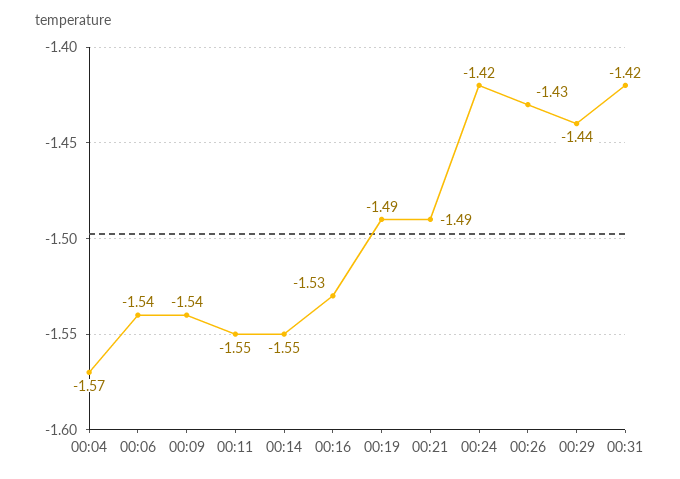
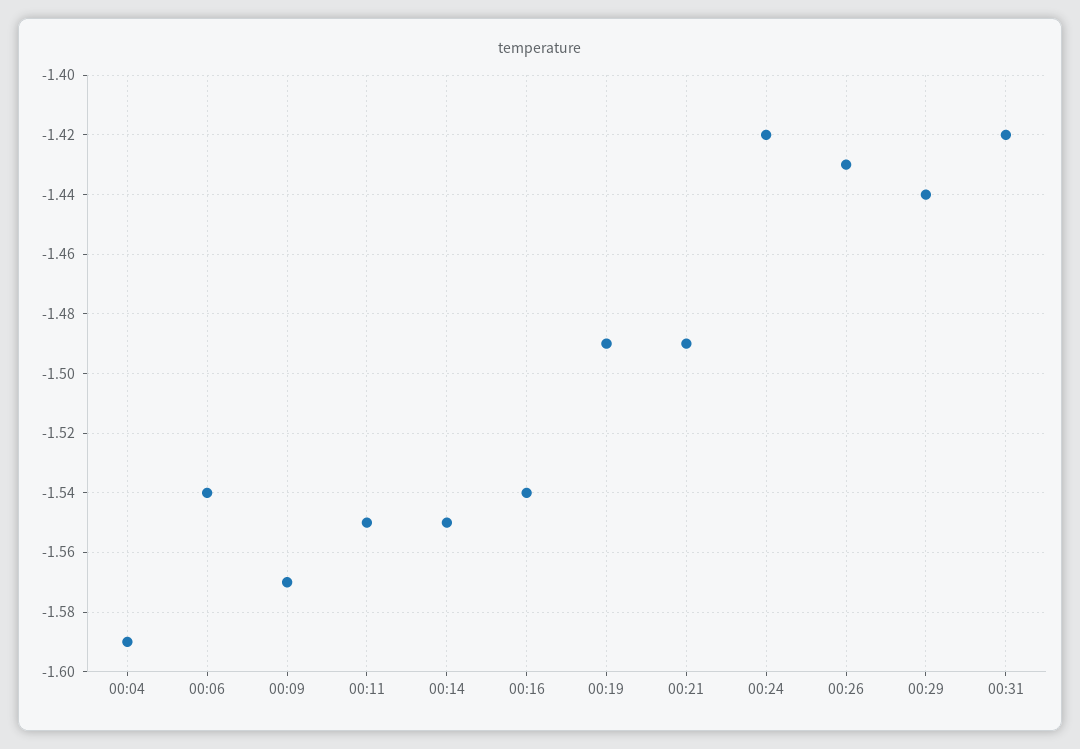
  {
-   "00:04": -1.57,
+   "00:04": -1.59,
    "00:06": -1.54,
-   "00:09": -1.54,
+   "00:09": -1.57,
    "00:11": -1.55,
    "00:14": -1.55,
-   "00:16": -1.53,
+   "00:16": -1.54,
    "00:19": -1.49,
    "00:21": -1.49,
    "00:24": -1.42,
    "00:26": -1.43,
    "00:29": -1.44,
    "00:31": -1.42
  }

